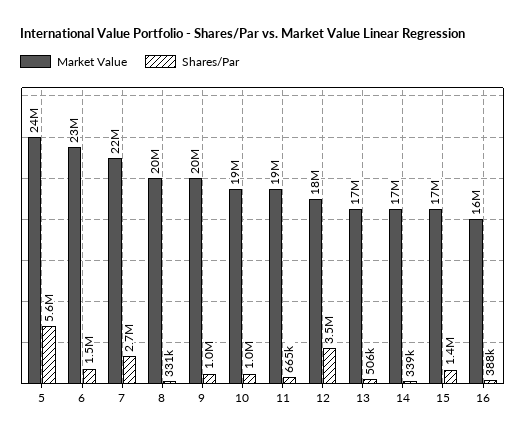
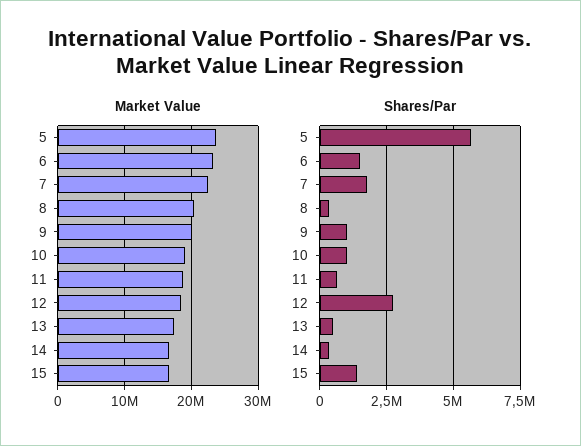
  {
    "Market Value": {
      "5": 24000000,
      "6": 23000000,
      "7": 22000000,
      "8": 20000000,
      "9": 20000000,
      "10": 19000000,
      "11": 19000000,
      "12": 18000000,
      "13": 17000000,
      "14": 17000000,
-     "15": 17000000,
+     "15": 17000000
-     "16": 16000000
    },
    "Shares/Par": {
      "5": 5600000,
      "6": 1500000,
-     "7": 2700000,
+     "7": 1750000,
      "8": 331000,
      "9": 1000000,
      "10": 1000000,
      "11": 665000,
-     "12": 3500000,
+     "12": 2750000,
      "13": 506000,
      "14": 339000,
-     "15": 1400000,
+     "15": 1400000
-     "16": 388000
    }
  }

